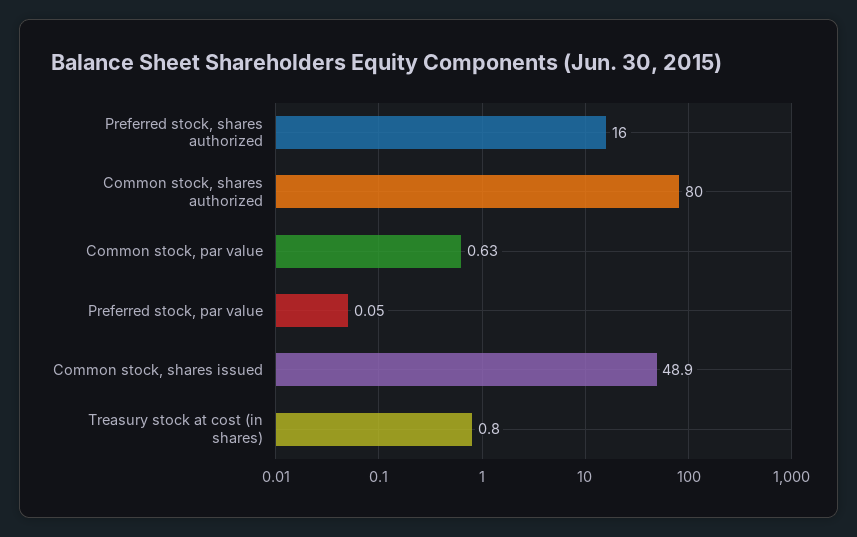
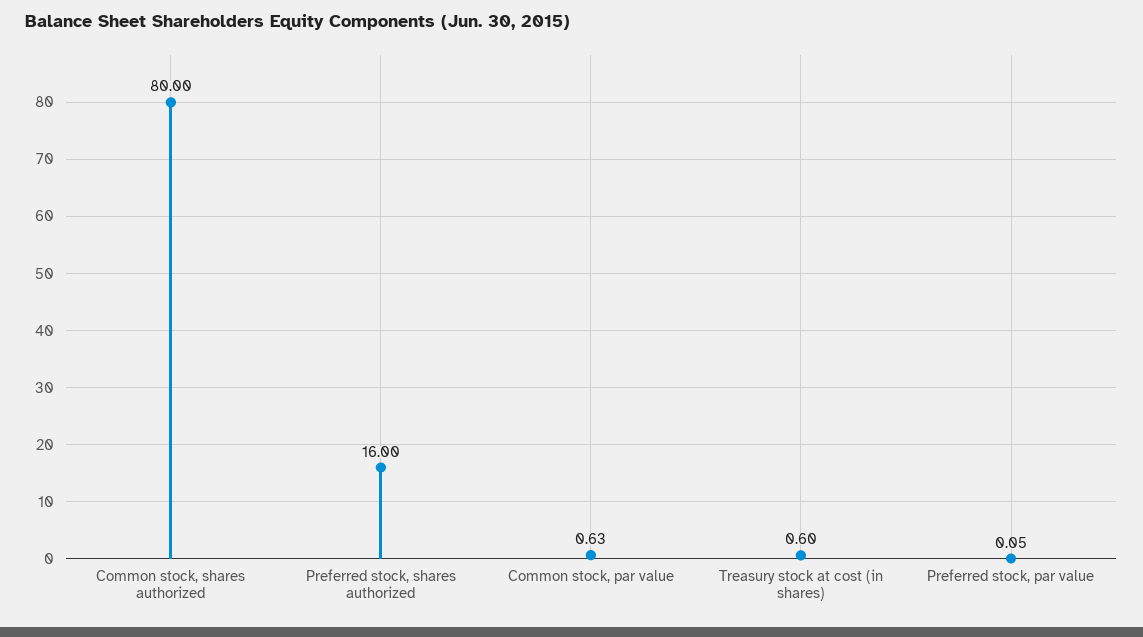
  {
    "Preferred stock, shares authorized": 16,
    "Common stock, shares authorized": 80,
    "Common stock, par value": 0.63,
    "Preferred stock, par value": 0.05,
-   "Common stock, shares issued": 48.9,
-   "Treasury stock at cost (in shares)": 0.8
+   "Treasury stock at cost (in shares)": 0.6
  }

